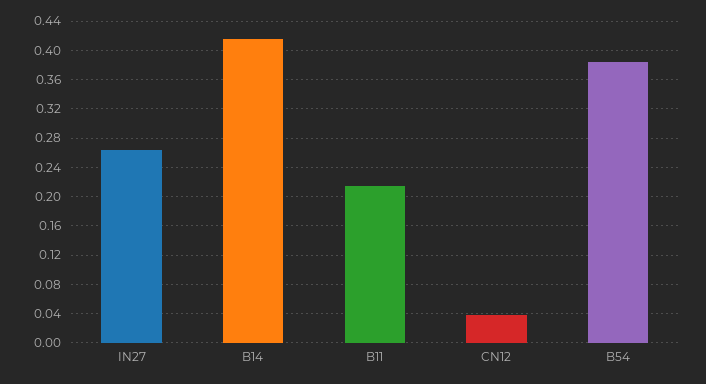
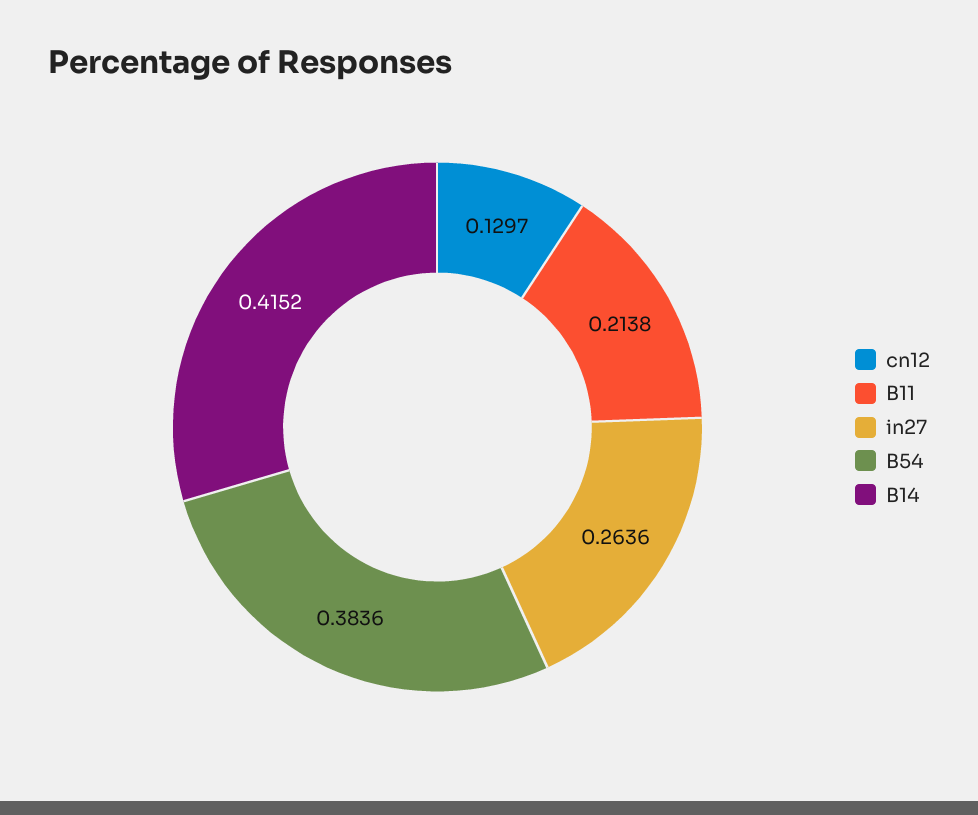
  {
    "IN27": 0.2636,
    "B14": 0.4152,
    "B11": 0.2138,
-   "CN12": 0.04,
+   "CN12": 0.1297,
    "B54": 0.3836
  }

